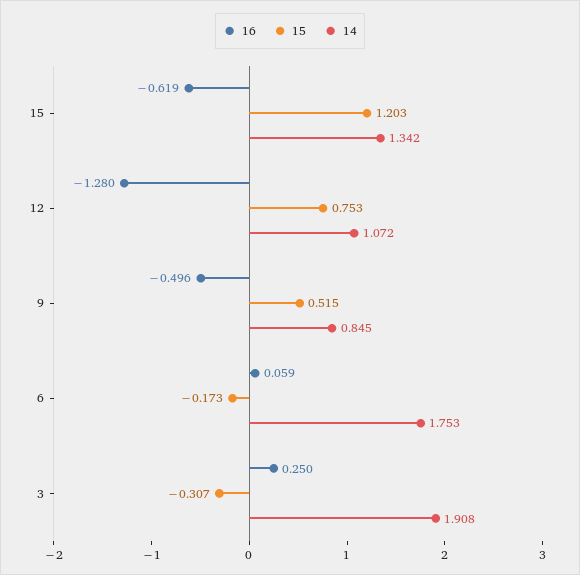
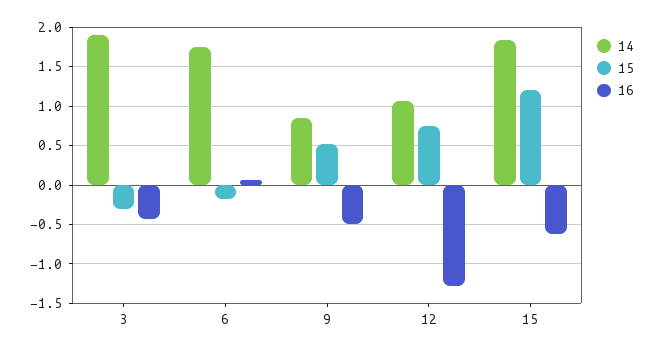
  {
    "16": {
      "15": -0.619,
      "12": -1.28,
      "9": -0.496,
      "6": 0.059,
-     "3": 0.25
+     "3": -0.4
    },
    "15": {
      "15": 1.203,
      "12": 0.753,
      "9": 0.515,
      "6": -0.173,
      "3": -0.307
    },
    "14": {
-     "15": 1.342,
+     "15": 1.8,
      "12": 1.072,
      "9": 0.845,
      "6": 1.753,
      "3": 1.908
    }
  }

